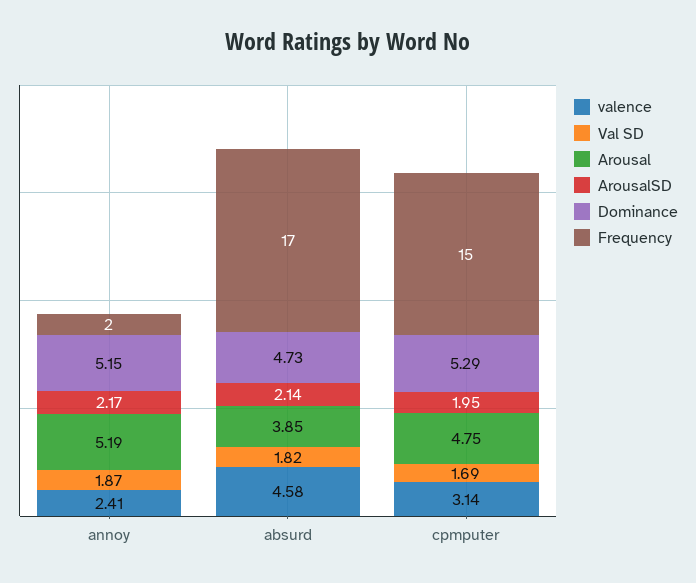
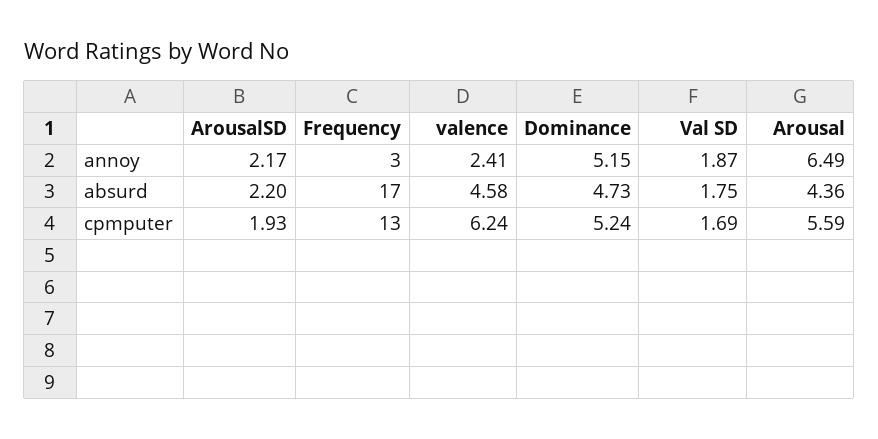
  {
    "valence": {
      "annoy": 2.41,
      "absurd": 4.58,
-     "cpmputer": 3.14
+     "cpmputer": 6.24
    },
    "Val SD": {
      "annoy": 1.87,
-     "absurd": 1.82,
+     "absurd": 1.75,
      "cpmputer": 1.69
    },
    "Arousal": {
-     "annoy": 5.19,
+     "annoy": 6.49,
-     "absurd": 3.85,
+     "absurd": 4.36,
-     "cpmputer": 4.75
+     "cpmputer": 5.59
    },
    "ArousalSD": {
      "annoy": 2.17,
-     "absurd": 2.14,
+     "absurd": 2.2,
-     "cpmputer": 1.95
+     "cpmputer": 1.93
    },
    "Dominance": {
      "annoy": 5.15,
      "absurd": 4.73,
-     "cpmputer": 5.29
+     "cpmputer": 5.24
    },
    "Frequency": {
-     "annoy": 2,
+     "annoy": 3,
      "absurd": 17,
-     "cpmputer": 15
+     "cpmputer": 13
    }
  }

